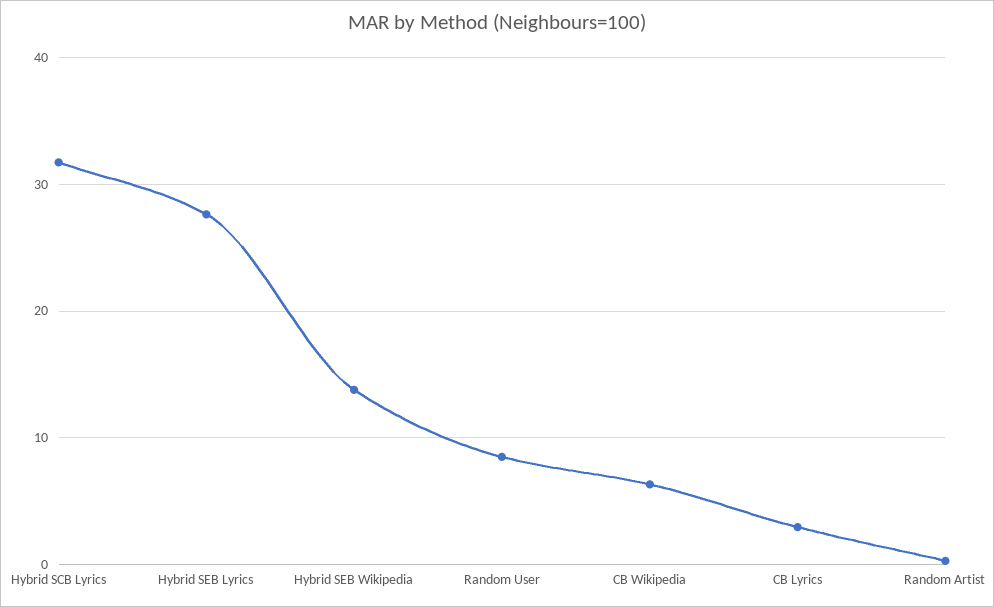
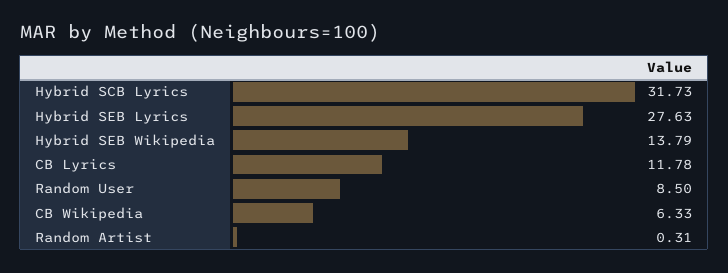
  {
    "Hybrid SCB Lyrics": 31.73,
    "Hybrid SEB Lyrics": 27.63,
    "Hybrid SEB Wikipedia": 13.79,
    "Random User": 8.5,
    "CB Wikipedia": 6.33,
-   "CB Lyrics": 3,
+   "CB Lyrics": 11.78,
    "Random Artist": 0.31
  }

